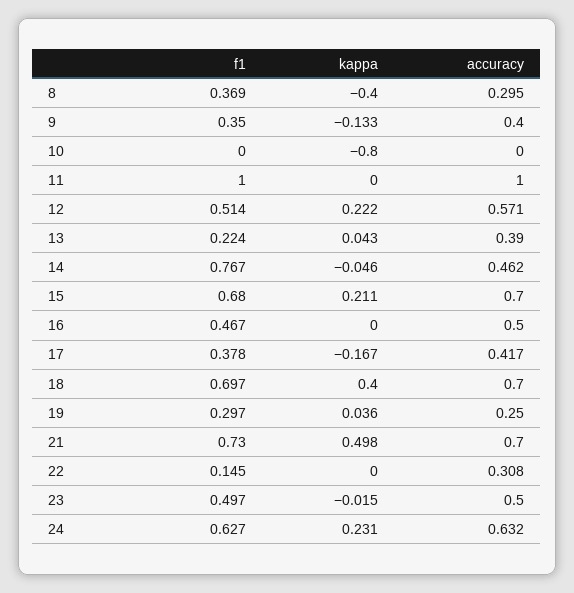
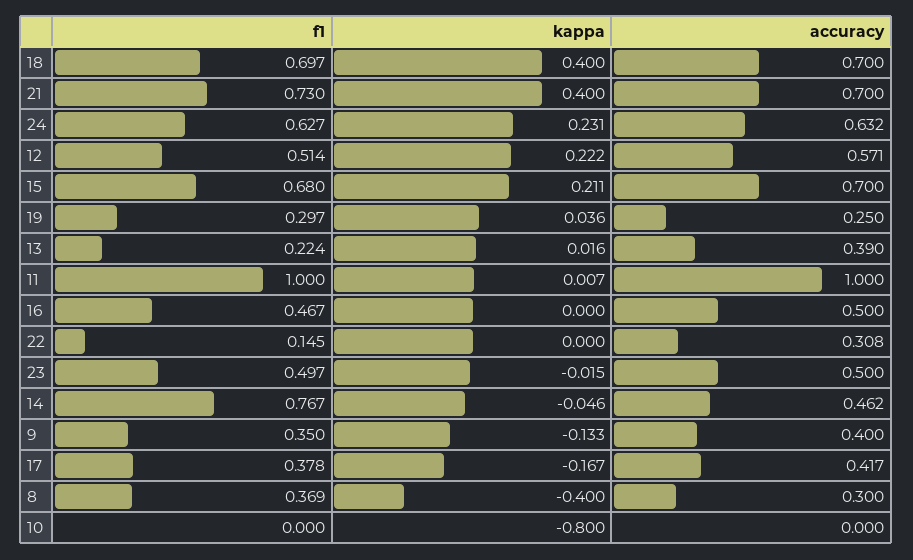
  {
    "f1": {
      "8": 0.369,
      "9": 0.35,
      "10": 0,
      "11": 1,
      "12": 0.514,
      "13": 0.224,
      "14": 0.767,
      "15": 0.68,
      "16": 0.467,
      "17": 0.378,
      "18": 0.697,
      "19": 0.297,
      "21": 0.73,
      "22": 0.145,
      "23": 0.497,
      "24": 0.627
    },
    "kappa": {
      "8": -0.4,
      "9": -0.133,
      "10": -0.8,
-     "11": 0,
+     "11": 0.007,
      "12": 0.222,
-     "13": 0.043,
+     "13": 0.016,
      "14": -0.046,
      "15": 0.211,
      "16": 0,
      "17": -0.167,
      "18": 0.4,
      "19": 0.036,
-     "21": 0.498,
+     "21": 0.4,
      "22": 0,
      "23": -0.015,
      "24": 0.231
    },
    "accuracy": {
-     "8": 0.295,
+     "8": 0.3,
      "9": 0.4,
      "10": 0,
      "11": 1,
      "12": 0.571,
      "13": 0.39,
      "14": 0.462,
      "15": 0.7,
      "16": 0.5,
      "17": 0.417,
      "18": 0.7,
      "19": 0.25,
      "21": 0.7,
      "22": 0.308,
      "23": 0.5,
      "24": 0.632
    }
  }

